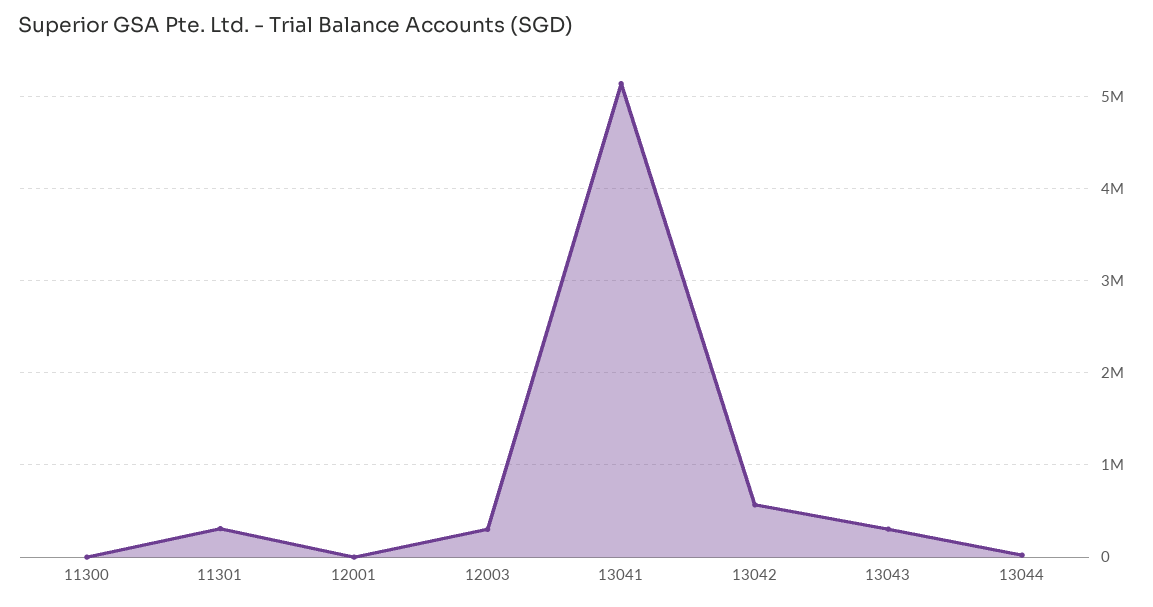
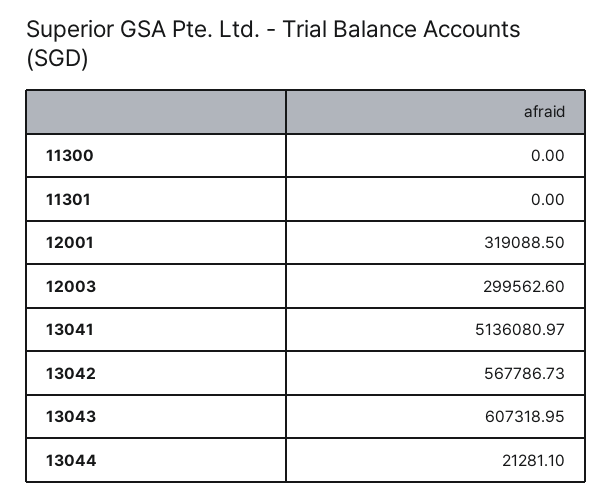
  {
    "11300": 0,
-   "11301": 300000,
+   "11301": 0,
-   "12001": 0,
+   "12001": 319088.5,
    "12003": 299562.6,
    "13041": 5136080.97,
    "13042": 567786.73,
-   "13043": 300000,
+   "13043": 607318.95,
    "13044": 21281.1
  }

